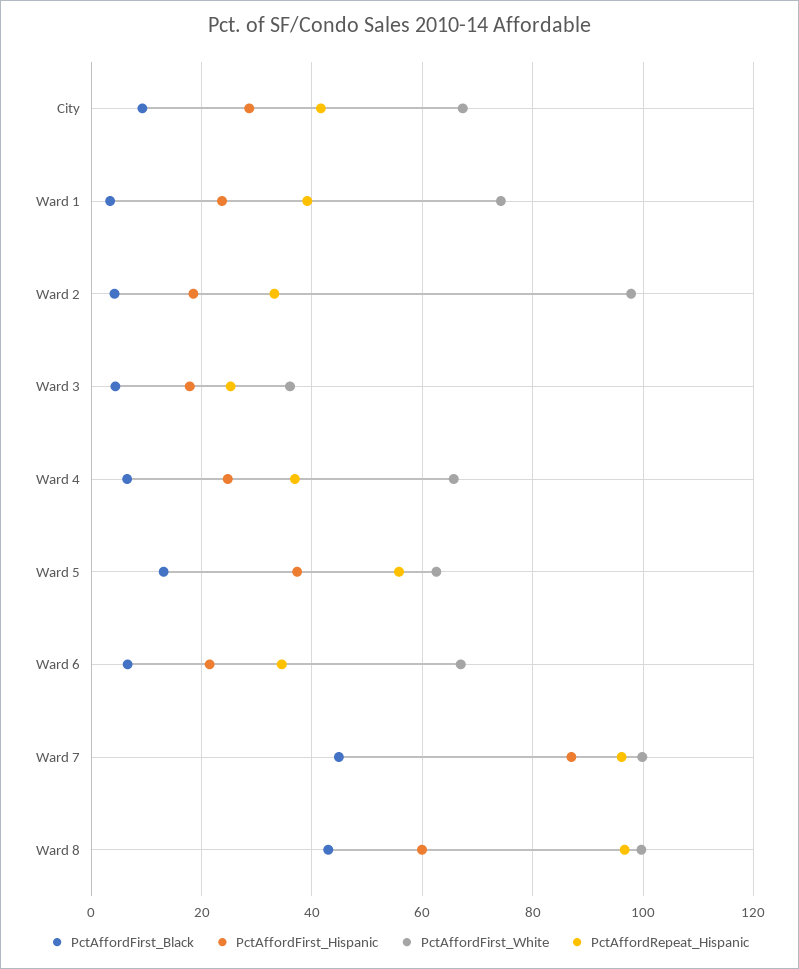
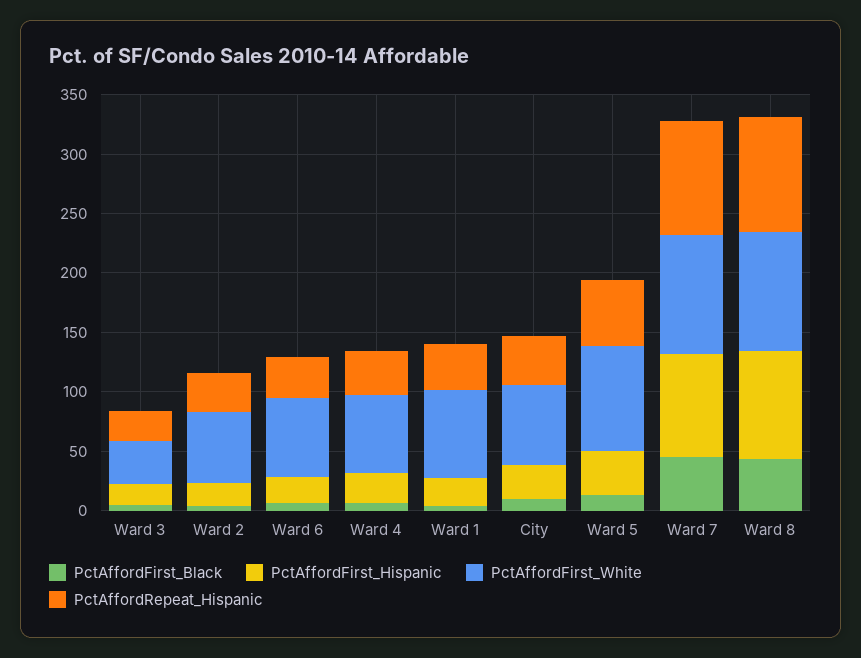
  {
    "PctAffordFirst_Black": {
      "City": 10,
      "Ward 1": 4,
      "Ward 2": 4,
      "Ward 3": 4,
      "Ward 4": 6,
      "Ward 5": 14,
      "Ward 6": 6,
      "Ward 7": 44,
      "Ward 8": 42
    },
    "PctAffordFirst_Hispanic": {
      "City": 28,
      "Ward 1": 24,
      "Ward 2": 18,
      "Ward 3": 18,
      "Ward 4": 24,
      "Ward 5": 38,
      "Ward 6": 22,
      "Ward 7": 88,
-     "Ward 8": 60
+     "Ward 8": 90
    },
    "PctAffordFirst_White": {
      "City": 68,
      "Ward 1": 74,
-     "Ward 2": 98,
+     "Ward 2": 60,
      "Ward 3": 36,
      "Ward 4": 66,
-     "Ward 5": 62,
+     "Ward 5": 90,
      "Ward 6": 66,
      "Ward 7": 100,
      "Ward 8": 100
    },
    "PctAffordRepeat_Hispanic": {
      "City": 42,
      "Ward 1": 40,
      "Ward 2": 34,
      "Ward 3": 26,
      "Ward 4": 36,
      "Ward 5": 56,
      "Ward 6": 34,
      "Ward 7": 96,
      "Ward 8": 96
    }
  }

